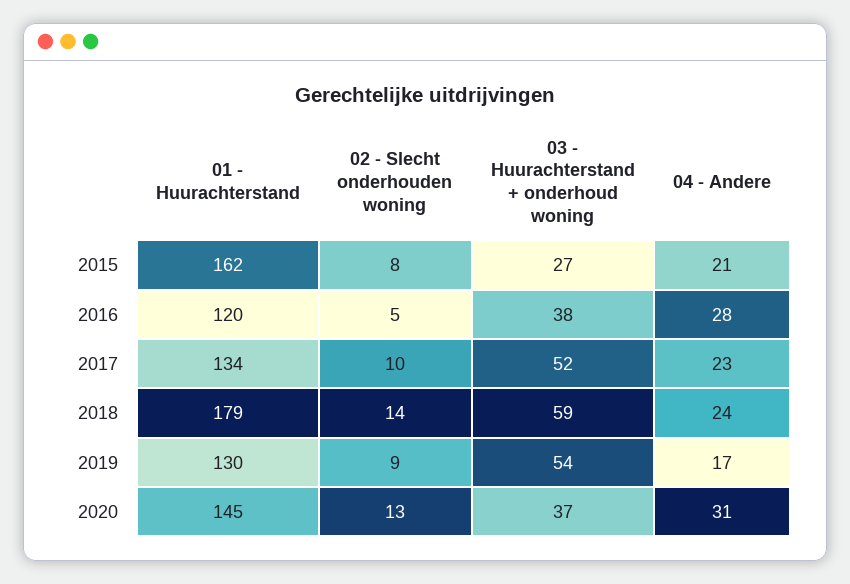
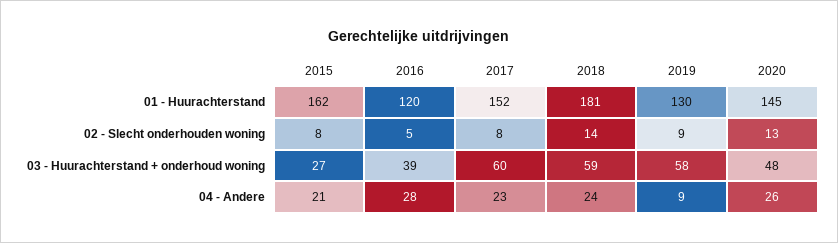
  {
    "01 - Huurachterstand": {
      "2015": 162,
      "2016": 120,
-     "2017": 134,
+     "2017": 152,
-     "2018": 179,
+     "2018": 181,
      "2019": 130,
      "2020": 145
    },
    "02 - Slecht onderhouden woning": {
      "2015": 8,
      "2016": 5,
-     "2017": 10,
+     "2017": 8,
      "2018": 14,
      "2019": 9,
      "2020": 13
    },
    "03 - Huurachterstand + onderhoud woning": {
      "2015": 27,
-     "2016": 38,
+     "2016": 39,
-     "2017": 52,
+     "2017": 60,
      "2018": 59,
-     "2019": 54,
+     "2019": 58,
-     "2020": 37
+     "2020": 48
    },
    "04 - Andere": {
      "2015": 21,
      "2016": 28,
      "2017": 23,
      "2018": 24,
-     "2019": 17,
+     "2019": 9,
-     "2020": 31
+     "2020": 26
    }
  }

